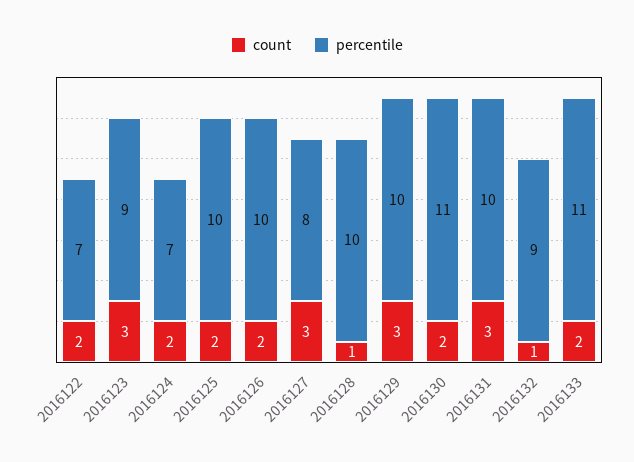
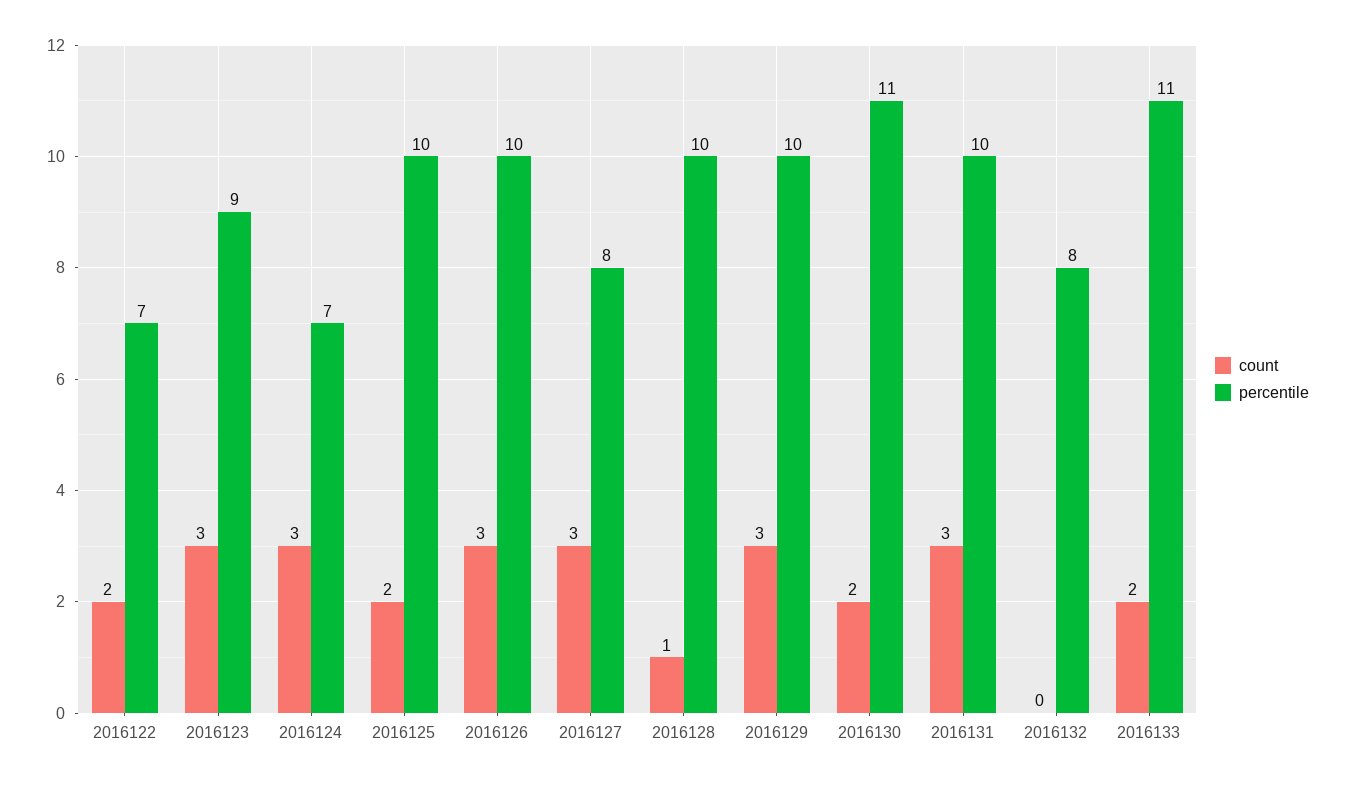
  {
    "count": {
      "2016122": 2,
      "2016123": 3,
-     "2016124": 2,
+     "2016124": 3,
      "2016125": 2,
-     "2016126": 2,
+     "2016126": 3,
      "2016127": 3,
      "2016128": 1,
      "2016129": 3,
      "2016130": 2,
      "2016131": 3,
-     "2016132": 1,
+     "2016132": 0,
      "2016133": 2
    },
    "percentile": {
      "2016122": 7,
      "2016123": 9,
      "2016124": 7,
      "2016125": 10,
      "2016126": 10,
      "2016127": 8,
      "2016128": 10,
      "2016129": 10,
      "2016130": 11,
      "2016131": 10,
-     "2016132": 9,
+     "2016132": 8,
      "2016133": 11
    }
  }

